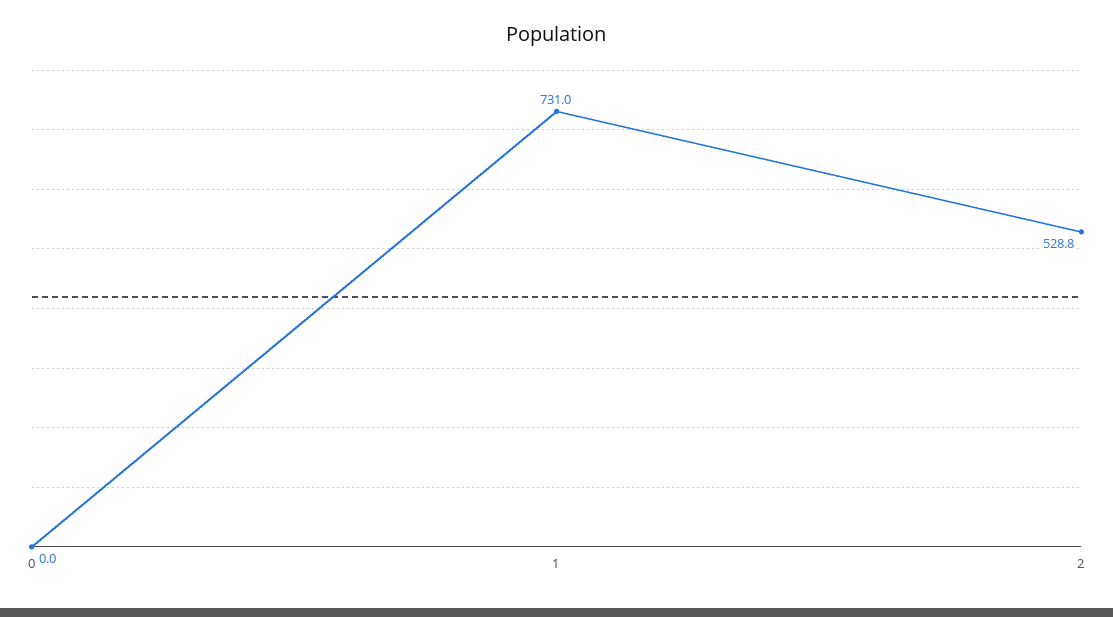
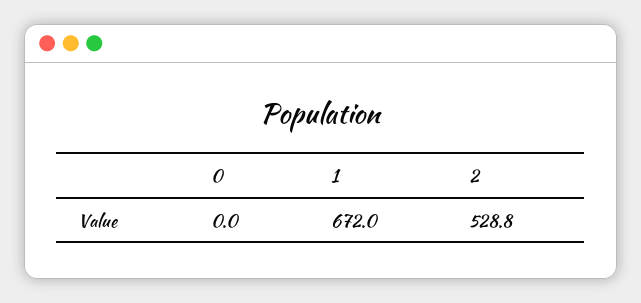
  {
    "0": 0,
-   "1": 731,
+   "1": 672,
    "2": 528.8
  }

